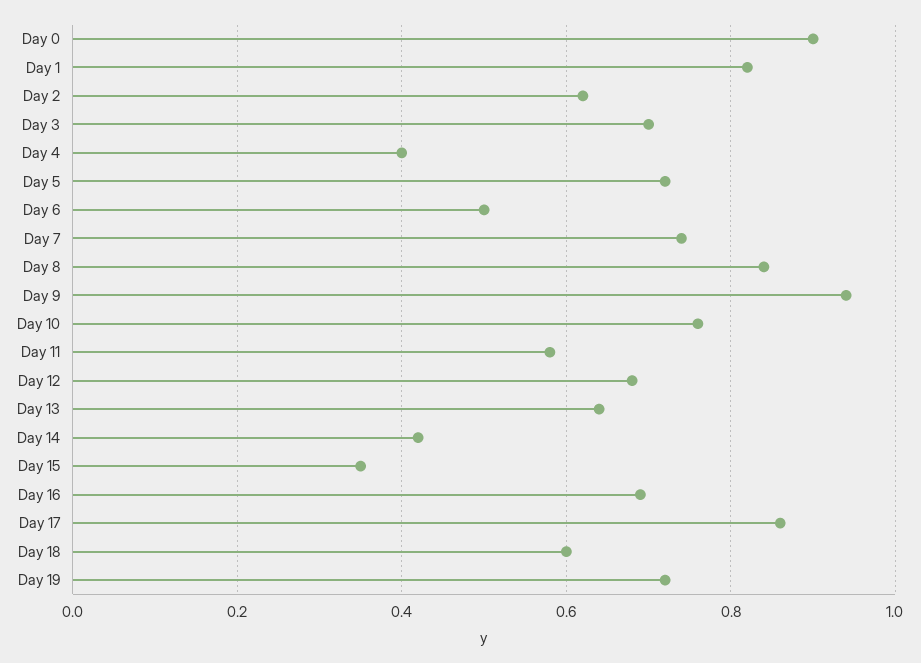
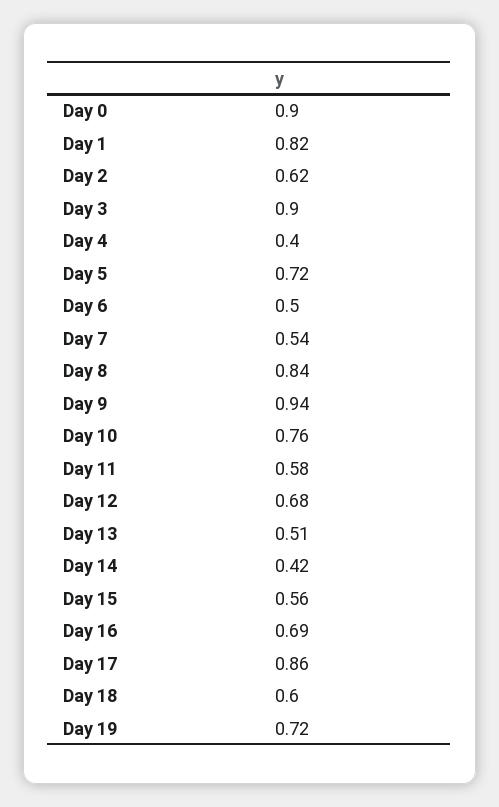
  {
    "Day 0": 0.9,
    "Day 1": 0.82,
    "Day 2": 0.62,
-   "Day 3": 0.7,
+   "Day 3": 0.9,
    "Day 4": 0.4,
    "Day 5": 0.72,
    "Day 6": 0.5,
-   "Day 7": 0.75,
+   "Day 7": 0.54,
    "Day 8": 0.84,
    "Day 9": 0.94,
    "Day 10": 0.76,
    "Day 11": 0.58,
    "Day 12": 0.68,
-   "Day 13": 0.65,
+   "Day 13": 0.51,
    "Day 14": 0.42,
-   "Day 15": 0.35,
+   "Day 15": 0.56,
    "Day 16": 0.69,
    "Day 17": 0.86,
    "Day 18": 0.6,
    "Day 19": 0.72
  }

